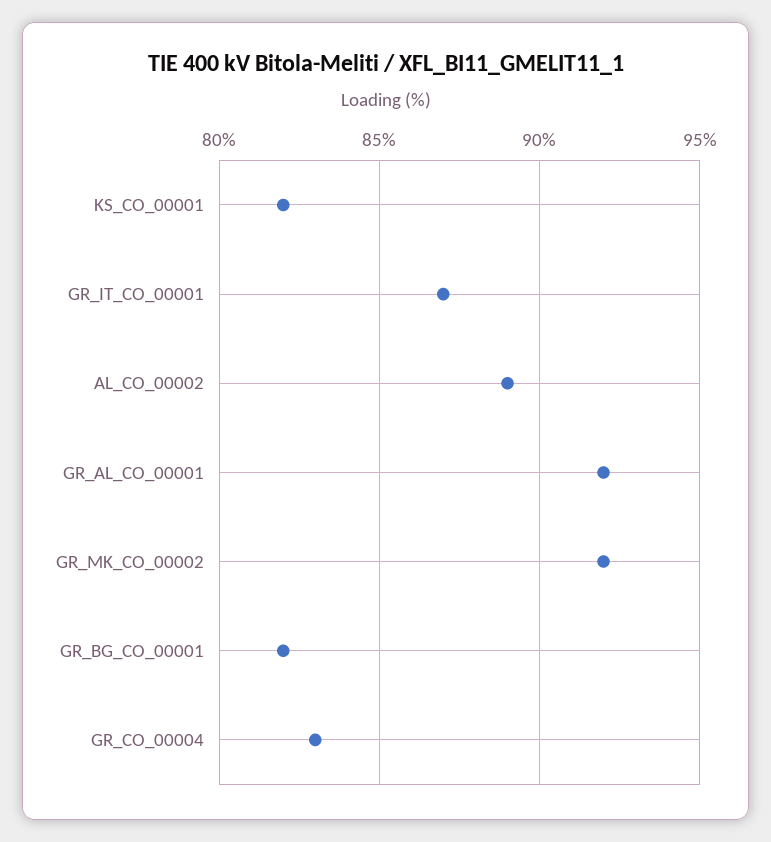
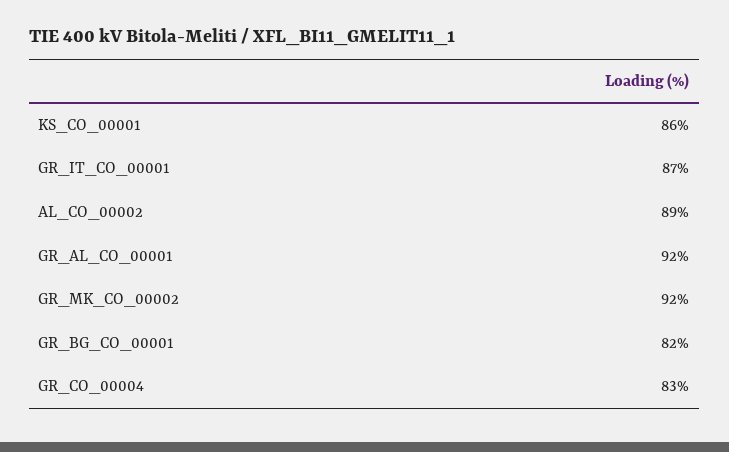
  {
-   "KS_CO_00001": 82,
+   "KS_CO_00001": 86,
    "GR_IT_CO_00001": 87,
    "AL_CO_00002": 89,
    "GR_AL_CO_00001": 92,
    "GR_MK_CO_00002": 92,
    "GR_BG_CO_00001": 82,
    "GR_CO_00004": 83
  }

